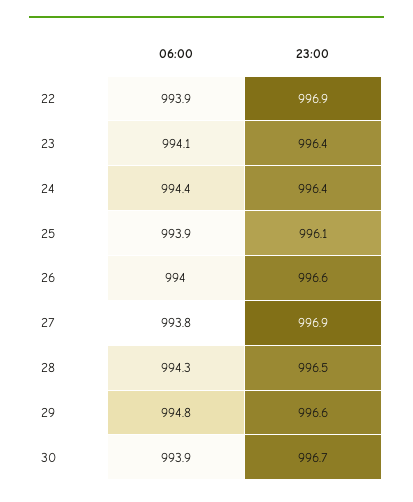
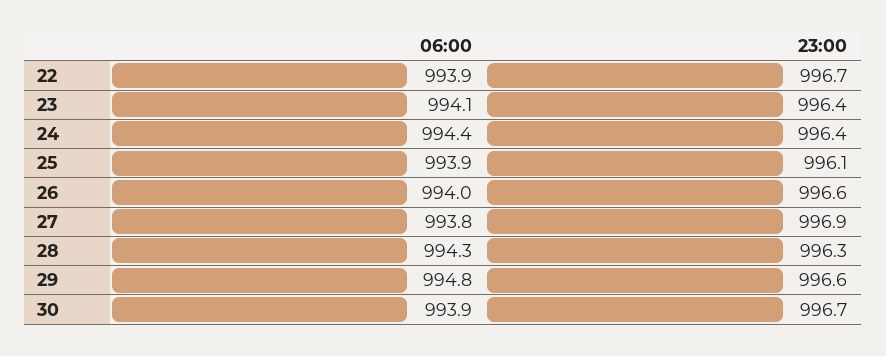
  {
    "06:00": {
      "22": 993.9,
      "23": 994.1,
      "24": 994.4,
      "25": 993.9,
      "26": 994,
      "27": 993.8,
      "28": 994.3,
      "29": 994.8,
      "30": 993.9
    },
    "23:00": {
-     "22": 996.9,
+     "22": 996.7,
      "23": 996.4,
      "24": 996.4,
      "25": 996.1,
      "26": 996.6,
      "27": 996.9,
-     "28": 996.5,
+     "28": 996.3,
      "29": 996.6,
      "30": 996.7
    }
  }

